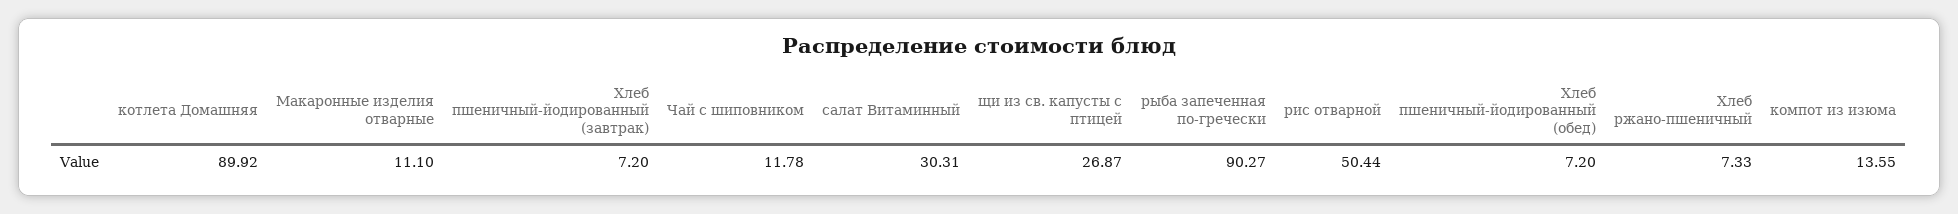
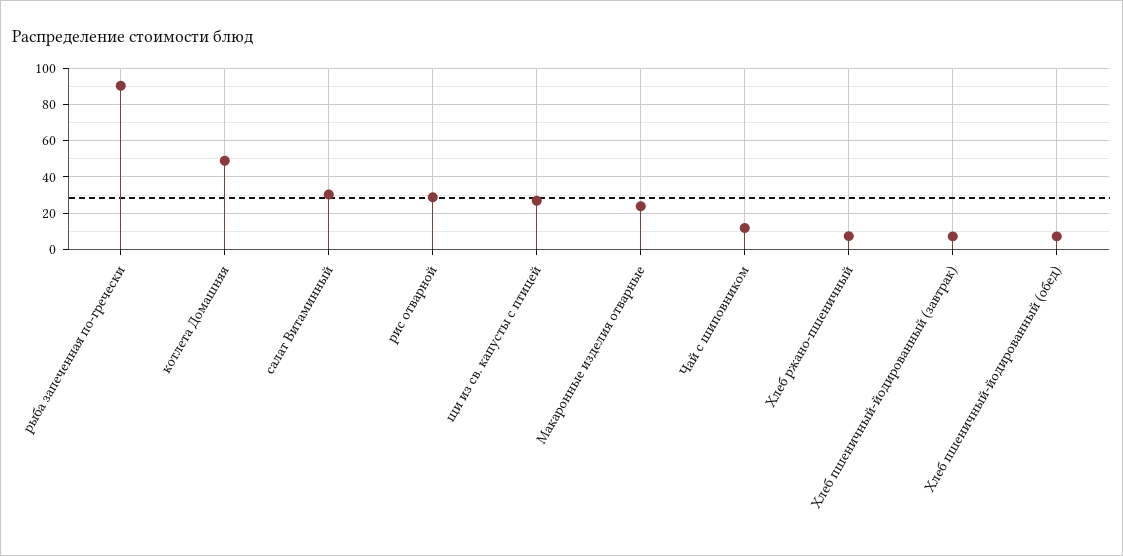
  {
-   "котлета Домашняя": 89.92,
+   "котлета Домашняя": 50,
-   "Макаронные изделия отварные": 11.1,
+   "Макаронные изделия отварные": 25,
    "Хлеб пшеничный-йодированный (завтрак)": 7.2,
    "Чай с шиповником": 11.78,
    "салат Витаминный": 30.31,
    "щи из св. капусты с птицей": 26.87,
    "рыба запеченная по-гречески": 90.27,
-   "рис отварной": 50.44,
+   "рис отварной": 30,
    "Хлеб пшеничный-йодированный (обед)": 7.2,
-   "Хлеб ржано-пшеничный": 7.33,
+   "Хлеб ржано-пшеничный": 7.33
-   "компот из изюма": 13.55
  }

